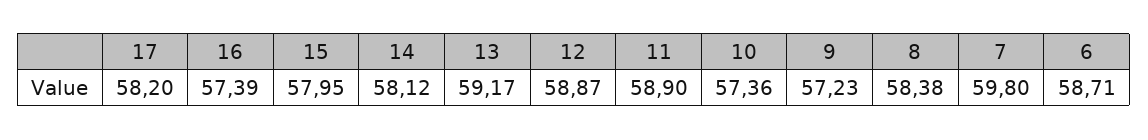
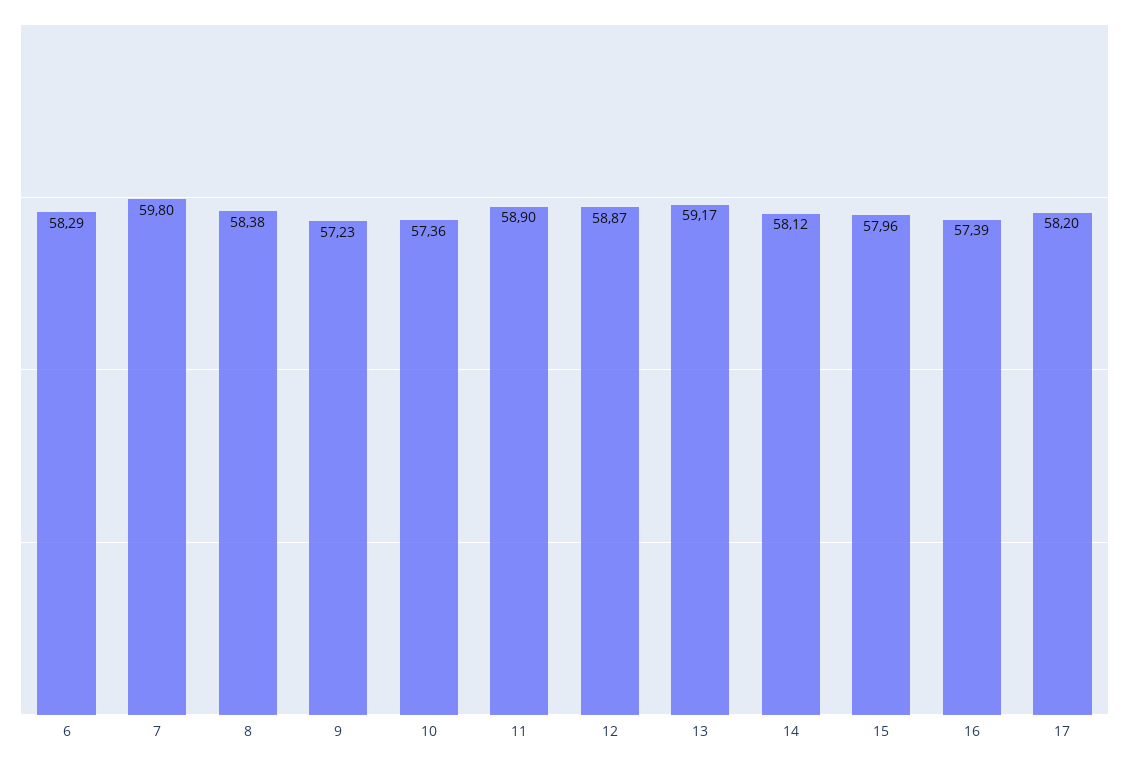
  {
    "17": 58.2,
    "16": 57.39,
-   "15": 57.95,
+   "15": 57.96,
    "14": 58.12,
    "13": 59.17,
    "12": 58.87,
    "11": 58.9,
    "10": 57.36,
    "9": 57.23,
    "8": 58.38,
    "7": 59.8,
-   "6": 58.71
+   "6": 58.29
  }

